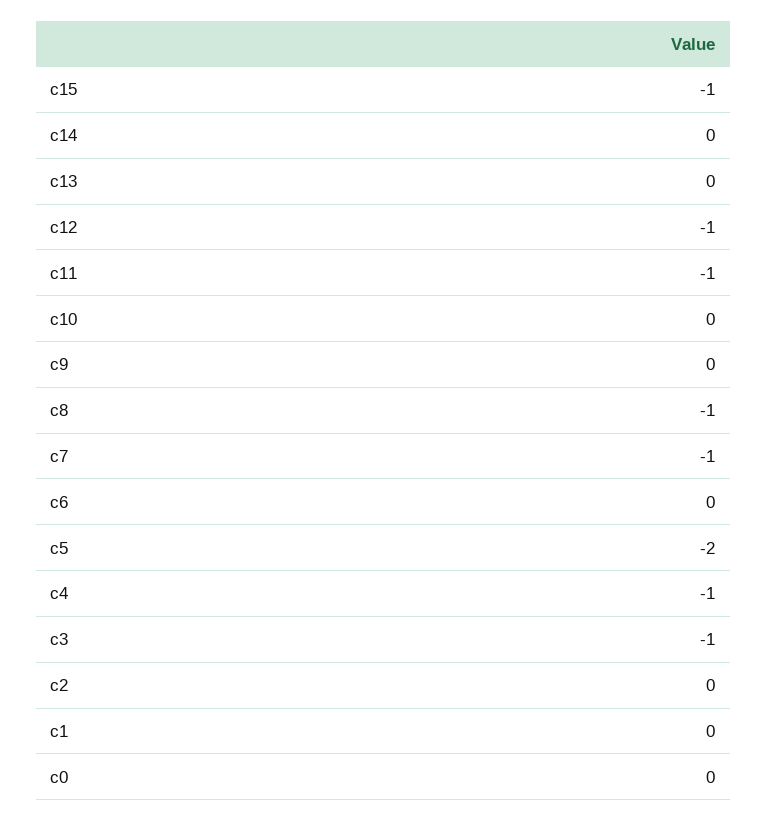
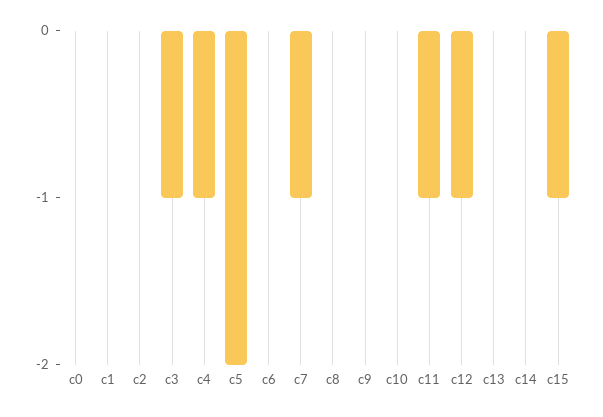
  {
    "c15": -1,
    "c14": 0,
    "c13": 0,
    "c12": -1,
    "c11": -1,
    "c10": 0,
    "c9": 0,
-   "c8": -1,
+   "c8": 0,
    "c7": -1,
    "c6": 0,
    "c5": -2,
    "c4": -1,
    "c3": -1,
    "c2": 0,
    "c1": 0,
    "c0": 0
  }

